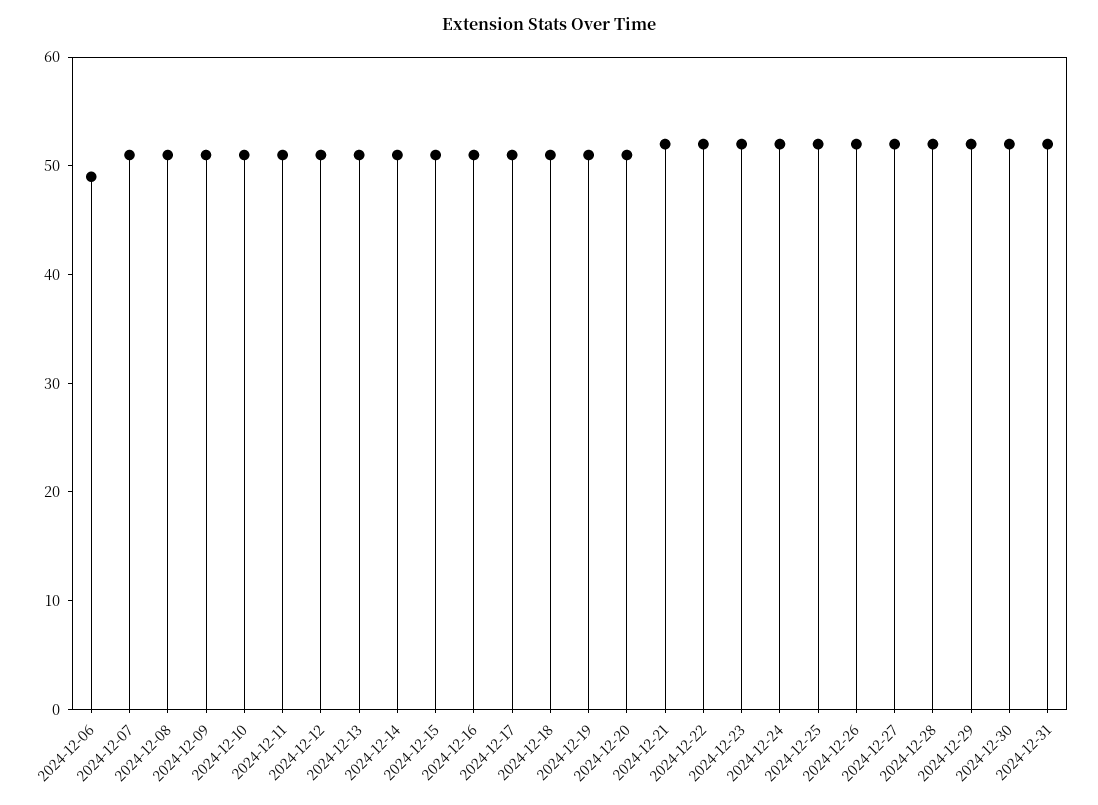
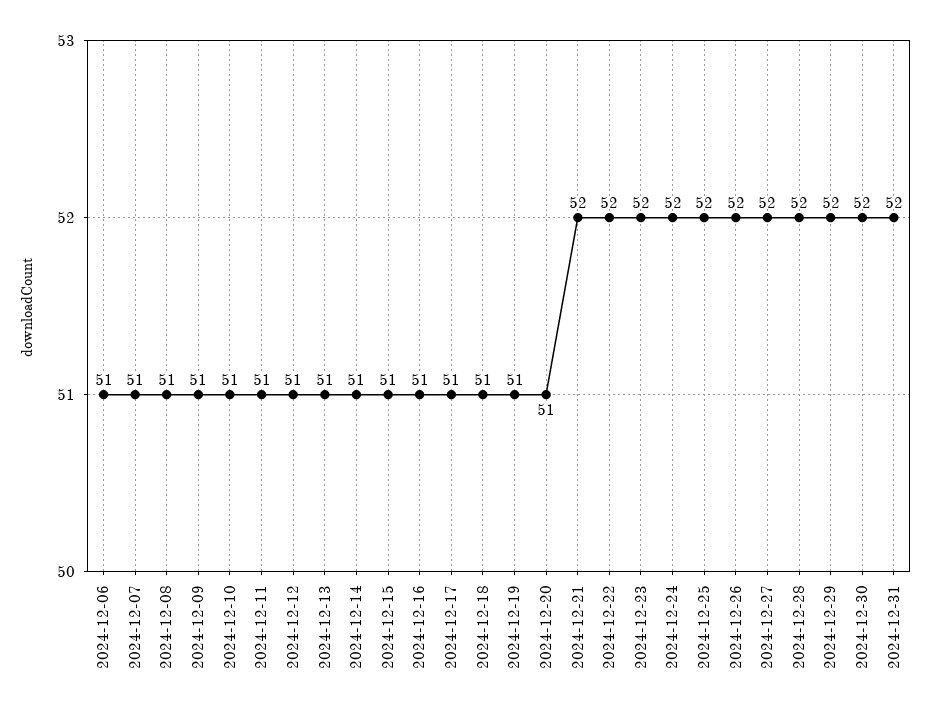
  {
-   "2024-12-06": 49,
+   "2024-12-06": 51,
    "2024-12-07": 51,
    "2024-12-08": 51,
    "2024-12-09": 51,
    "2024-12-10": 51,
    "2024-12-11": 51,
    "2024-12-12": 51,
    "2024-12-13": 51,
    "2024-12-14": 51,
    "2024-12-15": 51,
    "2024-12-16": 51,
    "2024-12-17": 51,
    "2024-12-18": 51,
    "2024-12-19": 51,
    "2024-12-20": 51,
    "2024-12-21": 52,
    "2024-12-22": 52,
    "2024-12-23": 52,
    "2024-12-24": 52,
    "2024-12-25": 52,
    "2024-12-26": 52,
    "2024-12-27": 52,
    "2024-12-28": 52,
    "2024-12-29": 52,
    "2024-12-30": 52,
    "2024-12-31": 52
  }

